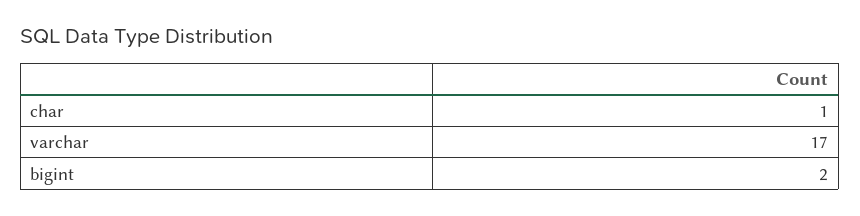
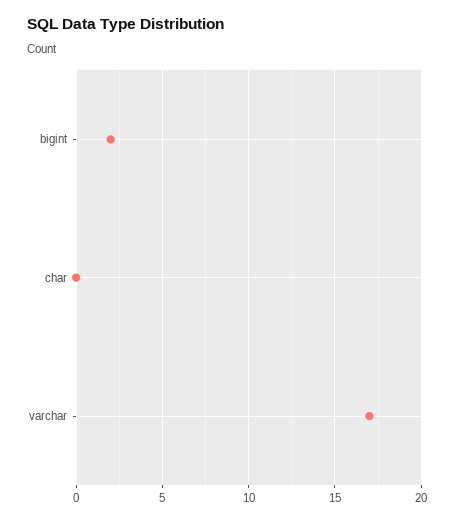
  {
-   "char": 1,
+   "char": 0,
    "varchar": 17,
    "bigint": 2
  }

